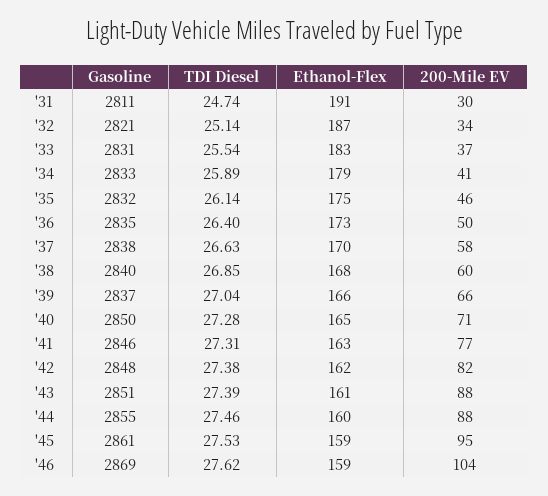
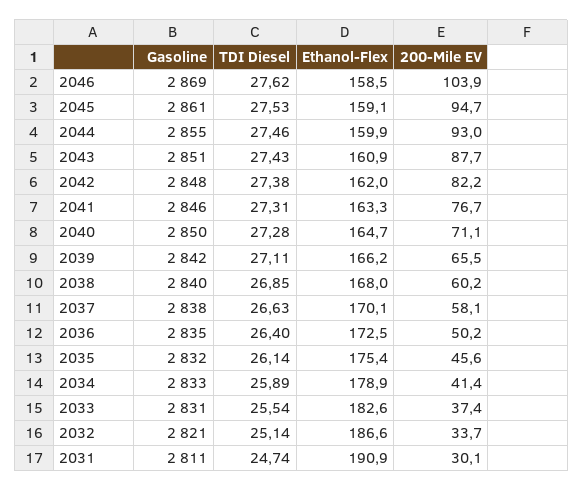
  {
    "Gasoline": {
      "'31": 2811,
      "'32": 2821,
      "'33": 2831,
      "'34": 2833,
      "'35": 2832,
      "'36": 2835,
      "'37": 2838,
      "'38": 2840,
-     "'39": 2837,
+     "'39": 2842,
      "'40": 2850,
      "'41": 2846,
      "'42": 2848,
      "'43": 2851,
      "'44": 2855,
      "'45": 2861,
      "'46": 2869
    },
    "TDI Diesel": {
      "'31": 24.74,
      "'32": 25.14,
      "'33": 25.54,
      "'34": 25.89,
      "'35": 26.14,
      "'36": 26.4,
      "'37": 26.63,
      "'38": 26.85,
-     "'39": 27.04,
+     "'39": 27.11,
      "'40": 27.28,
      "'41": 27.31,
      "'42": 27.38,
-     "'43": 27.39,
+     "'43": 27.43,
      "'44": 27.46,
      "'45": 27.53,
      "'46": 27.62
    },
    "Ethanol-Flex": {
      "'31": 190.9,
      "'32": 186.6,
      "'33": 182.6,
      "'34": 178.9,
      "'35": 175.4,
      "'36": 172.5,
      "'37": 170.1,
      "'38": 168,
      "'39": 166.2,
      "'40": 164.7,
      "'41": 163.3,
      "'42": 162,
      "'43": 160.9,
      "'44": 159.9,
      "'45": 159.1,
      "'46": 158.5
    },
    "200-Mile EV": {
      "'31": 30.1,
      "'32": 33.7,
      "'33": 37.4,
      "'34": 41.4,
      "'35": 45.6,
      "'36": 50.2,
      "'37": 58.1,
      "'38": 60.2,
      "'39": 65.5,
      "'40": 71.1,
      "'41": 76.7,
      "'42": 82.2,
      "'43": 87.7,
-     "'44": 88,
+     "'44": 93,
      "'45": 94.7,
      "'46": 103.9
    }
  }

